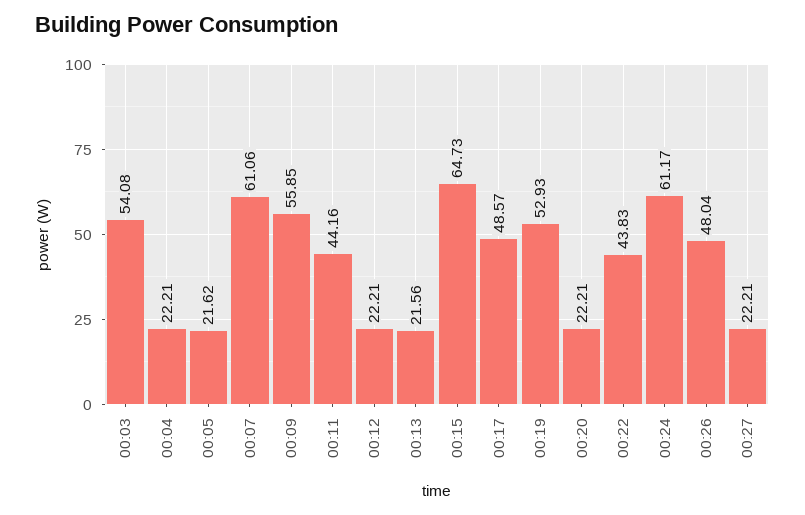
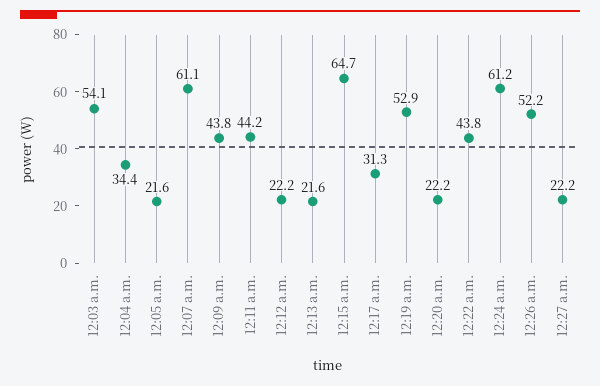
  {
    "00:03": 54.08,
-   "00:04": 22.21,
+   "00:04": 34.4,
    "00:05": 21.62,
    "00:07": 61.06,
-   "00:09": 55.85,
+   "00:09": 43.8,
    "00:11": 44.16,
    "00:12": 22.21,
    "00:13": 21.56,
    "00:15": 64.73,
-   "00:17": 48.57,
+   "00:17": 31.3,
    "00:19": 52.93,
    "00:20": 22.21,
    "00:22": 43.83,
    "00:24": 61.17,
-   "00:26": 48.04,
+   "00:26": 52.2,
    "00:27": 22.21
  }

